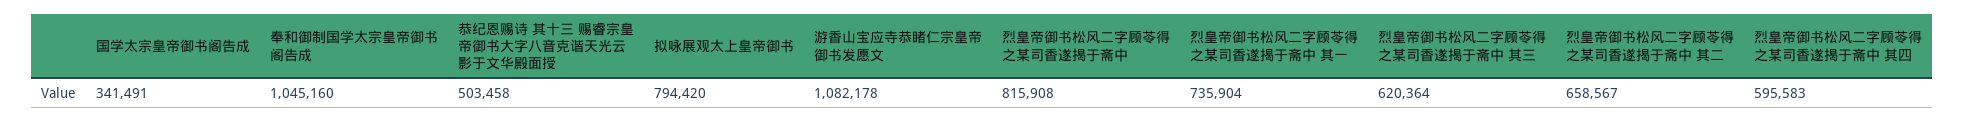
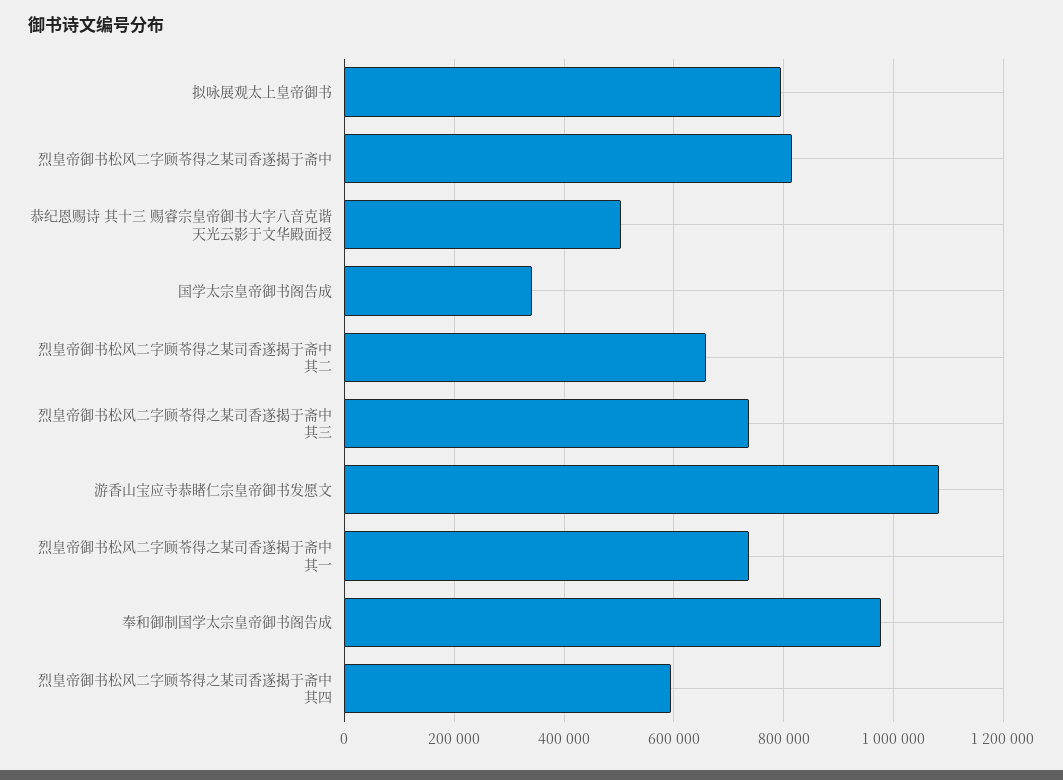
  {
    "国学太宗皇帝御书阁告成": 341491,
-   "奉和御制国学太宗皇帝御书阁告成": 1045160,
+   "奉和御制国学太宗皇帝御书阁告成": 980000,
    "恭纪恩赐诗 其十三 赐睿宗皇帝御书大字八音克谐天光云影于文华殿面授": 503458,
    "拟咏展观太上皇帝御书": 794420,
    "游香山宝应寺恭睹仁宗皇帝御书发愿文": 1082178,
    "烈皇帝御书松风二字顾苓得之某司香遂揭于斋中": 815908,
    "烈皇帝御书松风二字顾苓得之某司香遂揭于斋中 其一": 735904,
-   "烈皇帝御书松风二字顾苓得之某司香遂揭于斋中 其三": 620364,
+   "烈皇帝御书松风二字顾苓得之某司香遂揭于斋中 其三": 740000,
    "烈皇帝御书松风二字顾苓得之某司香遂揭于斋中 其二": 658567,
    "烈皇帝御书松风二字顾苓得之某司香遂揭于斋中 其四": 595583
  }

